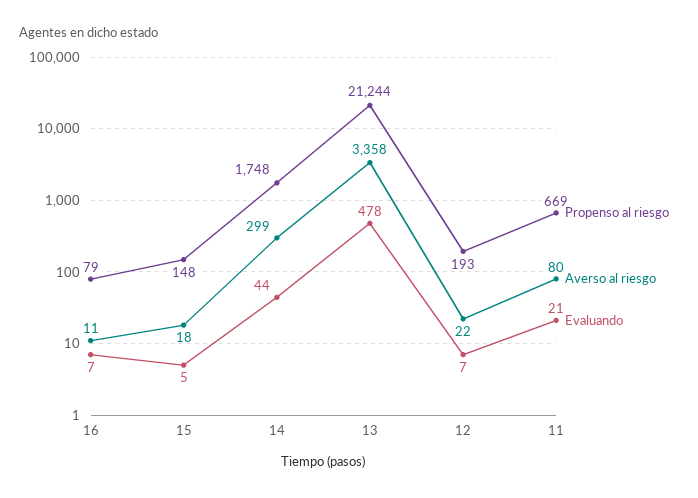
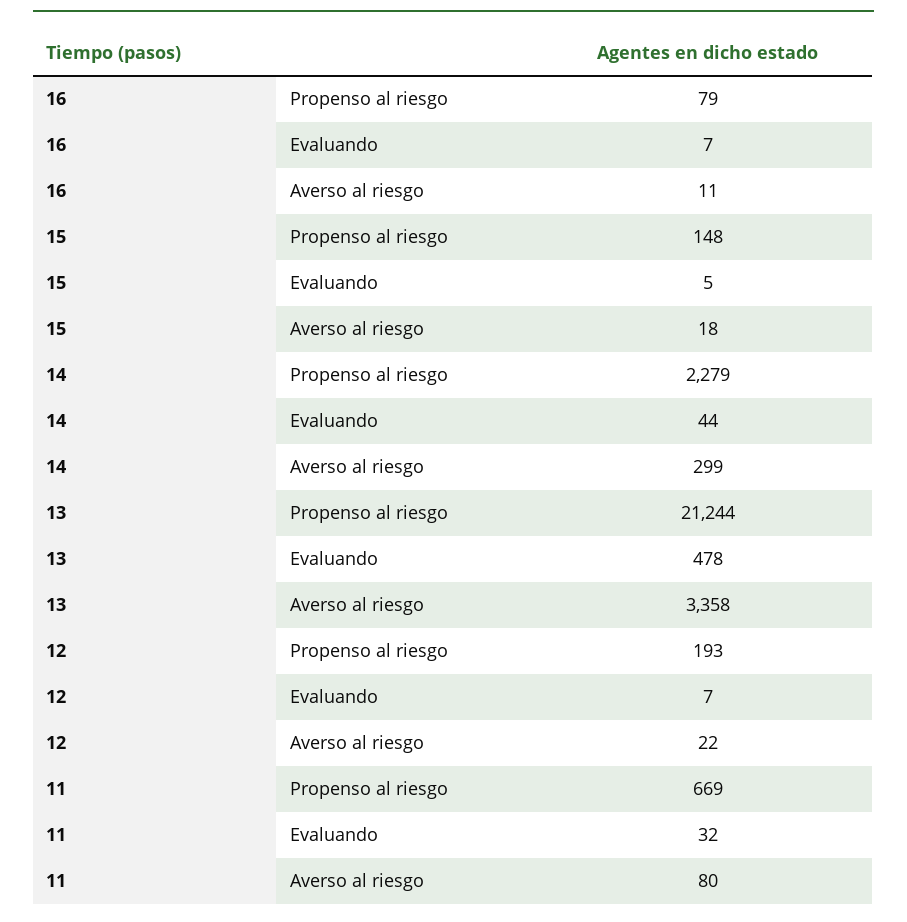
  {
    "Propenso al riesgo": {
      "16": 79,
      "15": 148,
-     "14": 1748,
+     "14": 2279,
      "13": 21244,
      "12": 193,
      "11": 669
    },
    "Averso al riesgo": {
      "16": 11,
      "15": 18,
      "14": 299,
      "13": 3358,
      "12": 22,
      "11": 80
    },
    "Evaluando": {
      "16": 7,
      "15": 5,
      "14": 44,
      "13": 478,
      "12": 7,
-     "11": 21
+     "11": 32
    }
  }

